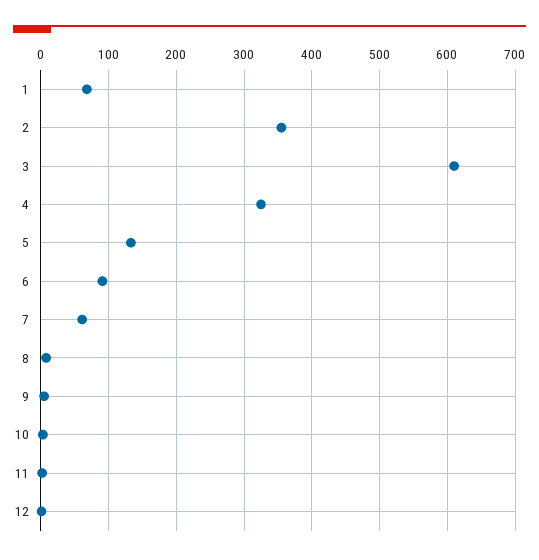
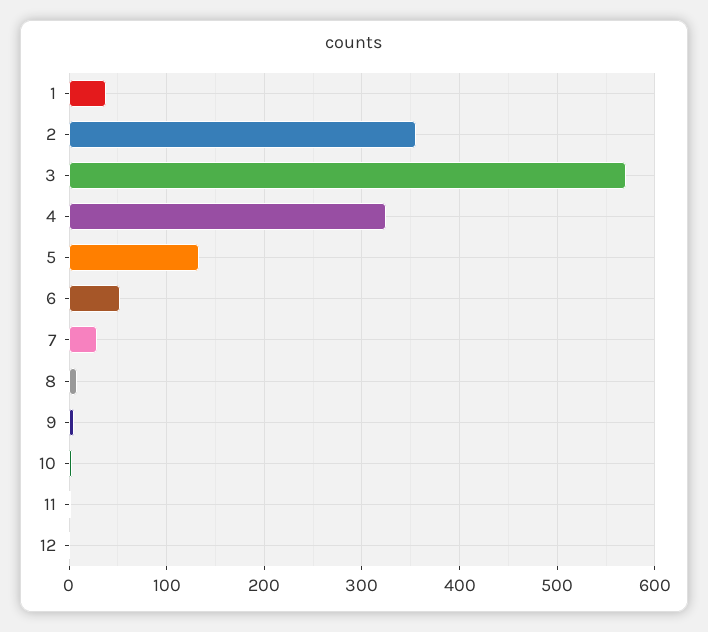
  {
-   "1": 70,
+   "1": 40,
    "2": 360,
-   "3": 610,
+   "3": 570,
    "4": 330,
    "5": 130,
-   "6": 90,
+   "6": 50,
-   "7": 60,
+   "7": 30,
    "8": 10,
    "9": 10,
    "10": 0,
    "11": 0,
    "12": 0
  }

